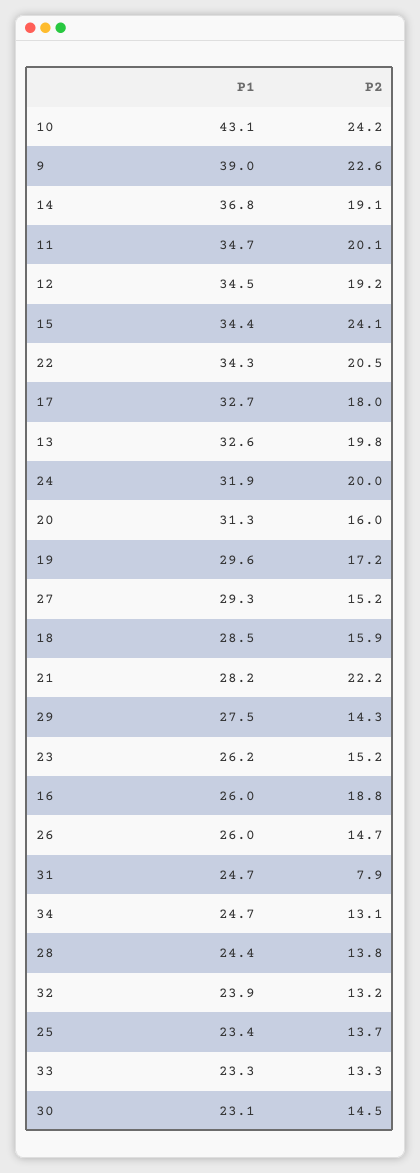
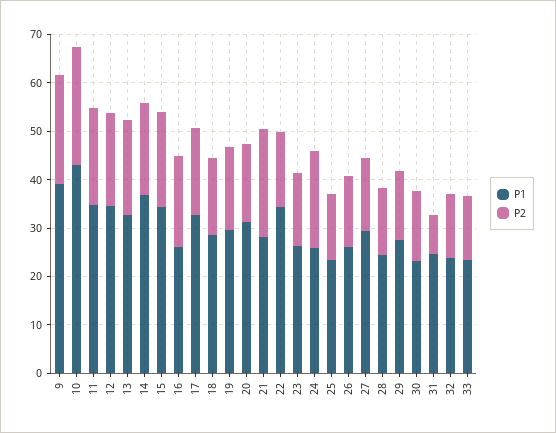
  {
    "P1": {
      "10": 43.1,
      "9": 39,
      "14": 36.8,
      "11": 34.7,
      "12": 34.5,
      "15": 34.4,
      "22": 34.3,
      "17": 32.7,
      "13": 32.6,
-     "24": 31.9,
+     "24": 26,
      "20": 31.3,
      "19": 29.6,
      "27": 29.3,
      "18": 28.5,
      "21": 28.2,
      "29": 27.5,
      "23": 26.2,
      "16": 26,
      "26": 26,
      "31": 24.7,
-     "34": 24.7,
      "28": 24.4,
      "32": 23.9,
      "25": 23.4,
      "33": 23.3,
      "30": 23.1
    },
    "P2": {
      "10": 24.2,
      "9": 22.6,
      "14": 19.1,
      "11": 20.1,
      "12": 19.2,
-     "15": 24.1,
+     "15": 20,
-     "22": 20.5,
+     "22": 16,
      "17": 18,
      "13": 19.8,
      "24": 20,
      "20": 16,
      "19": 17.2,
      "27": 15.2,
      "18": 15.9,
      "21": 22.2,
      "29": 14.3,
      "23": 15.2,
      "16": 18.8,
      "26": 14.7,
      "31": 7.9,
-     "34": 13.1,
      "28": 13.8,
      "32": 13.2,
      "25": 13.7,
      "33": 13.3,
      "30": 14.5
    }
  }

